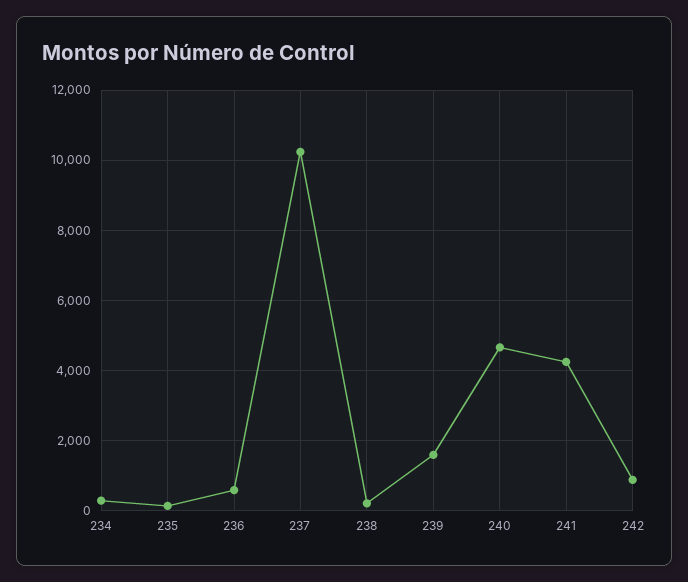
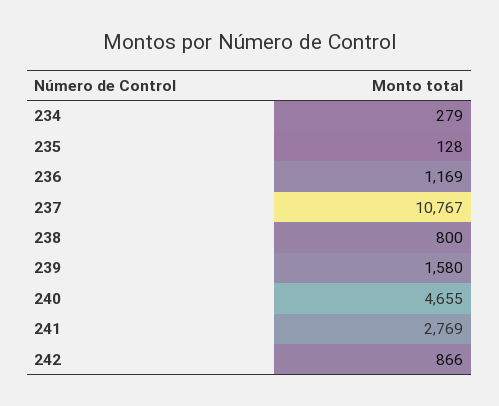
  {
    "234": 279,
    "235": 128,
-   "236": 600,
+   "236": 1169,
-   "237": 10200,
+   "237": 10767,
-   "238": 200,
+   "238": 800,
    "239": 1580,
    "240": 4655,
-   "241": 4200,
+   "241": 2769,
    "242": 866
  }

